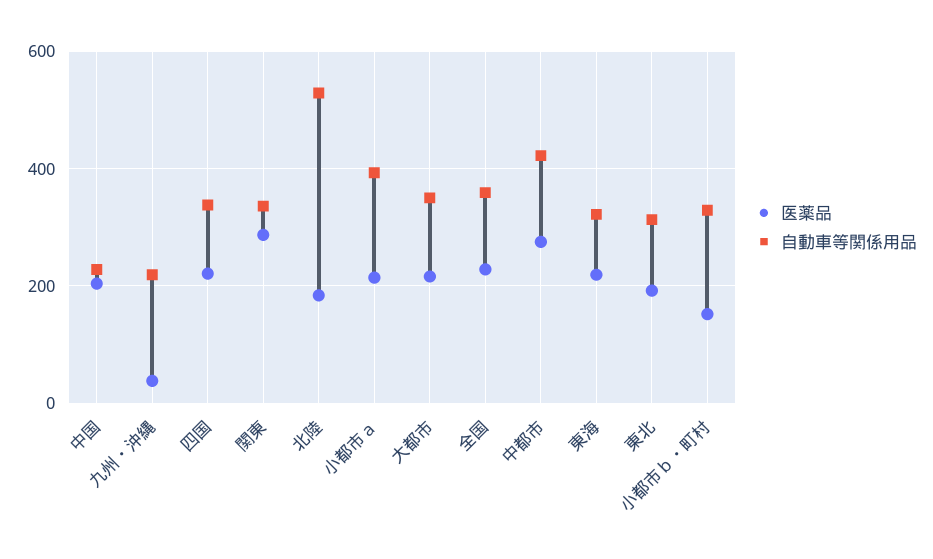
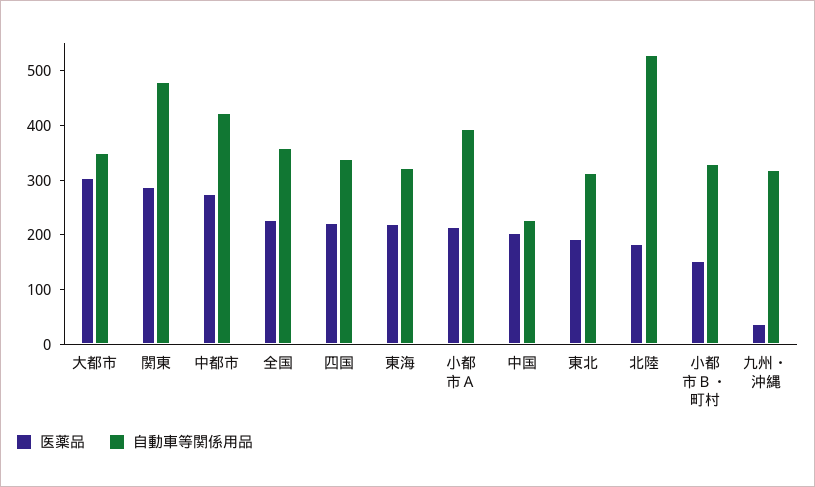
  {
    "医薬品": {
      "中国": 200,
      "九州・沖縄": 40,
      "四国": 220,
      "関東": 280,
      "北陸": 180,
      "小都市ａ": 220,
-     "大都市": 220,
+     "大都市": 300,
      "全国": 220,
      "中都市": 280,
      "東海": 220,
      "東北": 200,
      "小都市ｂ・町村": 160
    },
    "自動車等関係用品": {
      "中国": 220,
-     "九州・沖縄": 220,
+     "九州・沖縄": 320,
      "四国": 340,
-     "関東": 340,
+     "関東": 480,
      "北陸": 520,
      "小都市ａ": 400,
      "大都市": 360,
      "全国": 360,
      "中都市": 420,
      "東海": 320,
      "東北": 320,
      "小都市ｂ・町村": 320
    }
  }

